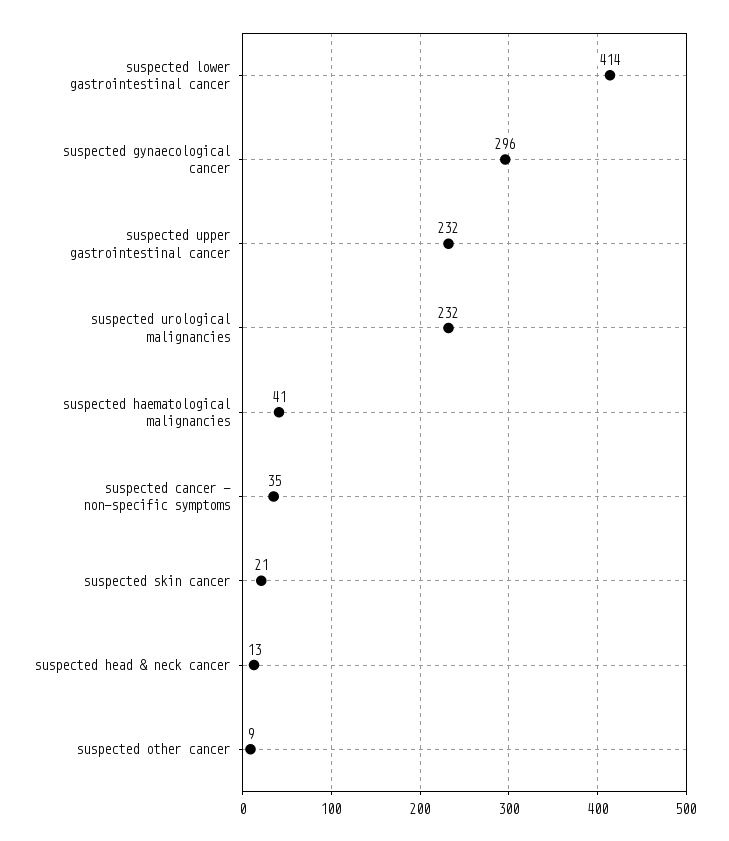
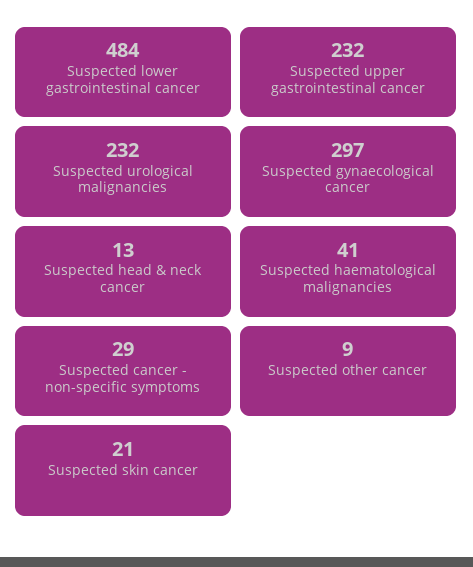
  {
-   "suspected lower gastrointestinal cancer": 414,
+   "suspected lower gastrointestinal cancer": 484,
-   "suspected gynaecological cancer": 296,
+   "suspected gynaecological cancer": 297,
    "suspected upper gastrointestinal cancer": 232,
    "suspected urological malignancies": 232,
    "suspected haematological malignancies": 41,
-   "suspected cancer - non-specific symptoms": 35,
+   "suspected cancer - non-specific symptoms": 29,
    "suspected skin cancer": 21,
    "suspected head & neck cancer": 13,
    "suspected other cancer": 9
  }

